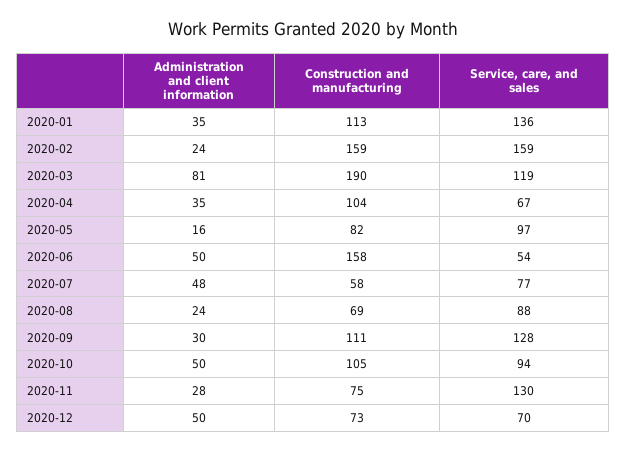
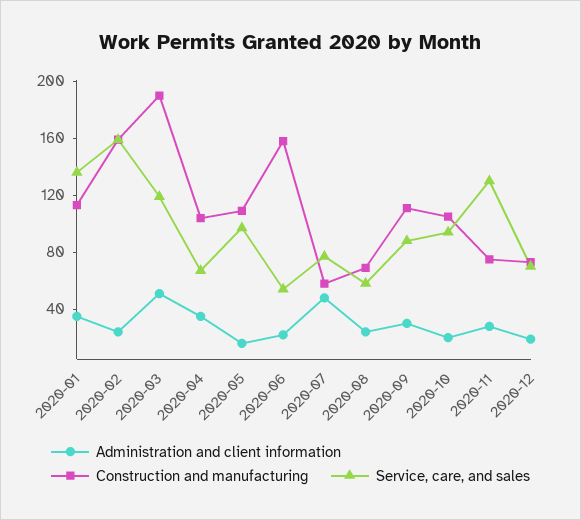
  {
    "Administration and client information": {
      "2020-01": 35,
      "2020-02": 24,
-     "2020-03": 81,
+     "2020-03": 50,
      "2020-04": 35,
      "2020-05": 16,
-     "2020-06": 50,
+     "2020-06": 20,
      "2020-07": 48,
      "2020-08": 24,
      "2020-09": 30,
-     "2020-10": 50,
+     "2020-10": 20,
      "2020-11": 28,
-     "2020-12": 50
+     "2020-12": 20
    },
    "Construction and manufacturing": {
      "2020-01": 113,
      "2020-02": 159,
      "2020-03": 190,
      "2020-04": 104,
-     "2020-05": 82,
+     "2020-05": 110,
      "2020-06": 158,
      "2020-07": 58,
      "2020-08": 69,
      "2020-09": 111,
      "2020-10": 105,
      "2020-11": 75,
      "2020-12": 73
    },
    "Service, care, and sales": {
      "2020-01": 136,
      "2020-02": 159,
      "2020-03": 119,
      "2020-04": 67,
      "2020-05": 97,
      "2020-06": 54,
      "2020-07": 77,
-     "2020-08": 88,
+     "2020-08": 60,
-     "2020-09": 128,
+     "2020-09": 90,
      "2020-10": 94,
      "2020-11": 130,
      "2020-12": 70
    }
  }

